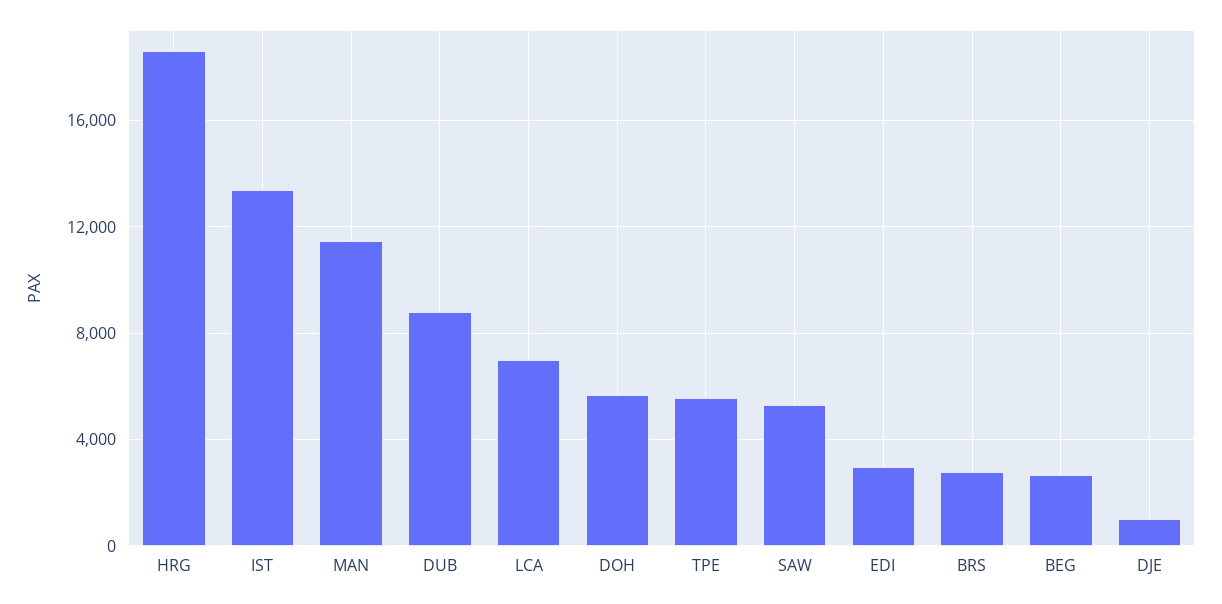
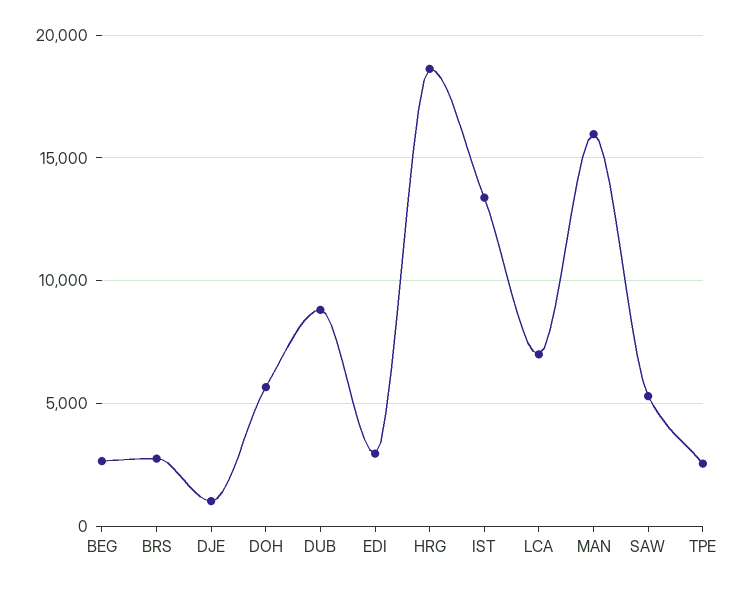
  {
    "HRG": 18500,
    "IST": 13500,
-   "MAN": 11500,
+   "MAN": 16000,
    "DUB": 9000,
    "LCA": 7000,
    "DOH": 5500,
-   "TPE": 5500,
+   "TPE": 2500,
    "SAW": 5500,
    "EDI": 3000,
    "BRS": 3000,
    "BEG": 2500,
    "DJE": 1000
  }

